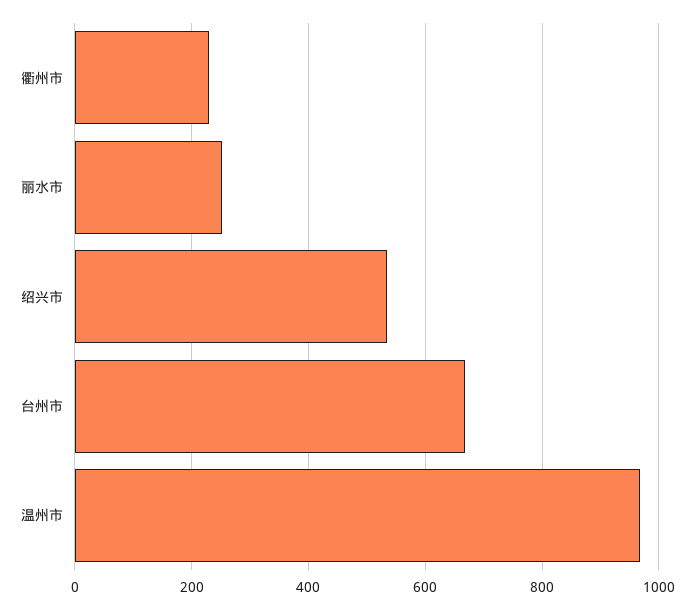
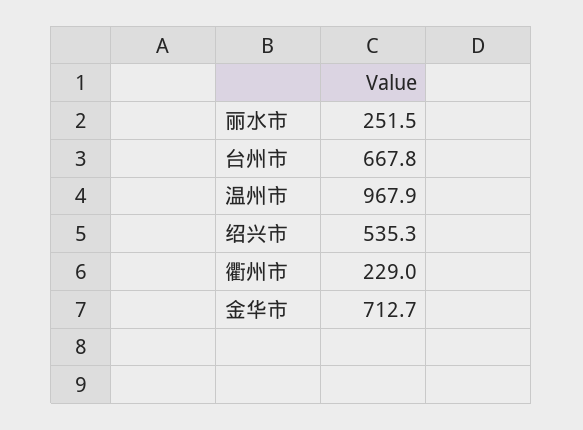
  {
    "衢州市": 229,
    "丽水市": 251.5,
    "绍兴市": 535.3,
    "台州市": 667.8,
-   "温州市": 967.9
+   "温州市": 967.9,
+   "金华市": 712.7
  }

